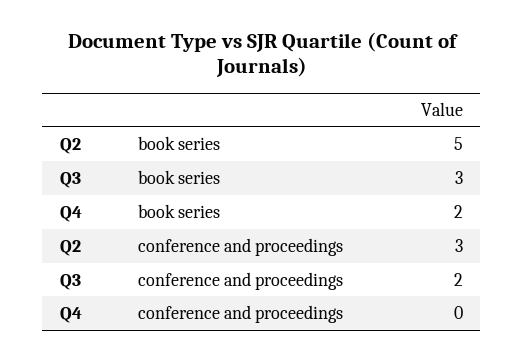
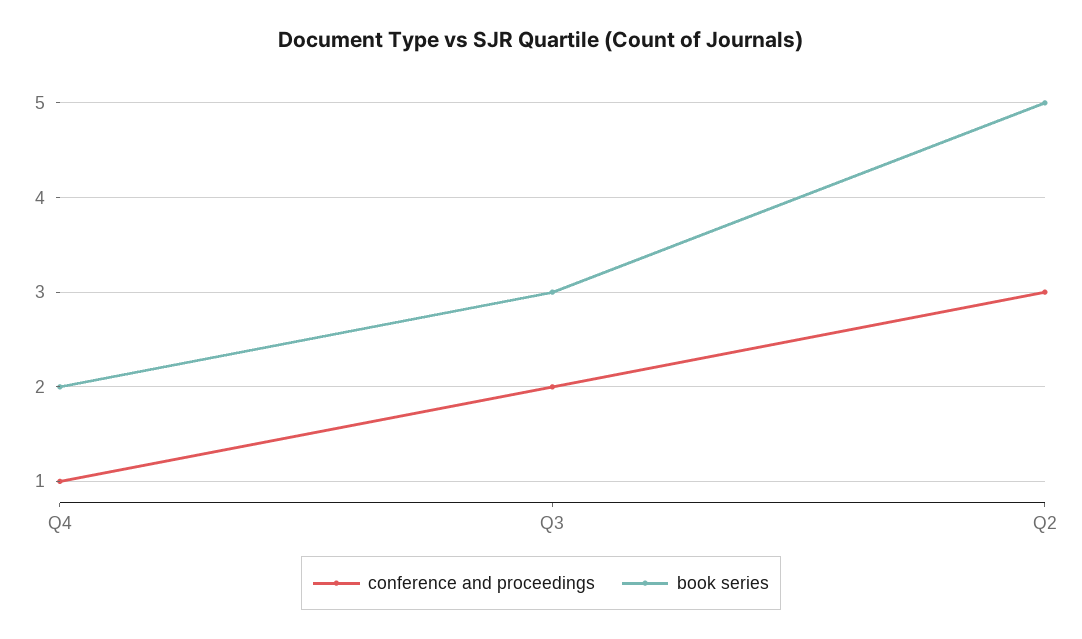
  {
    "book series": {
      "Q2": 5,
      "Q3": 3,
      "Q4": 2
    },
    "conference and proceedings": {
      "Q2": 3,
      "Q3": 2,
-     "Q4": 0
+     "Q4": 1
    }
  }

